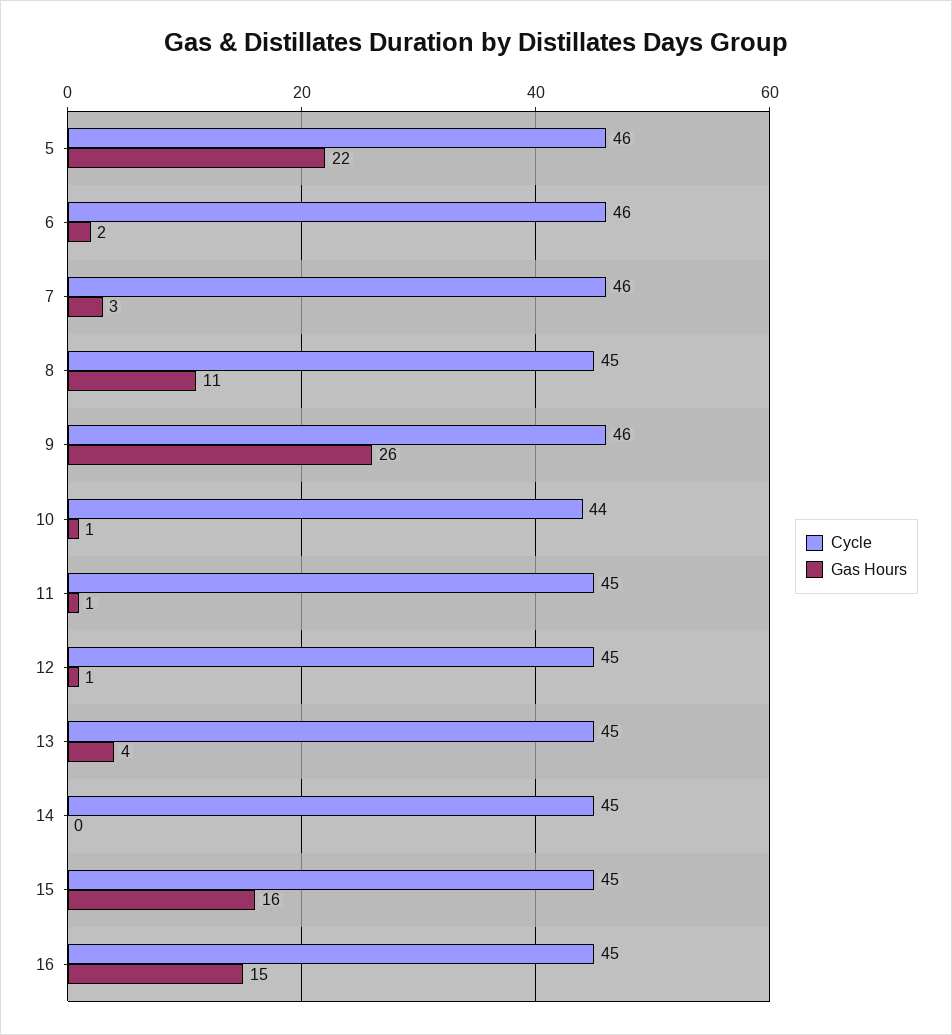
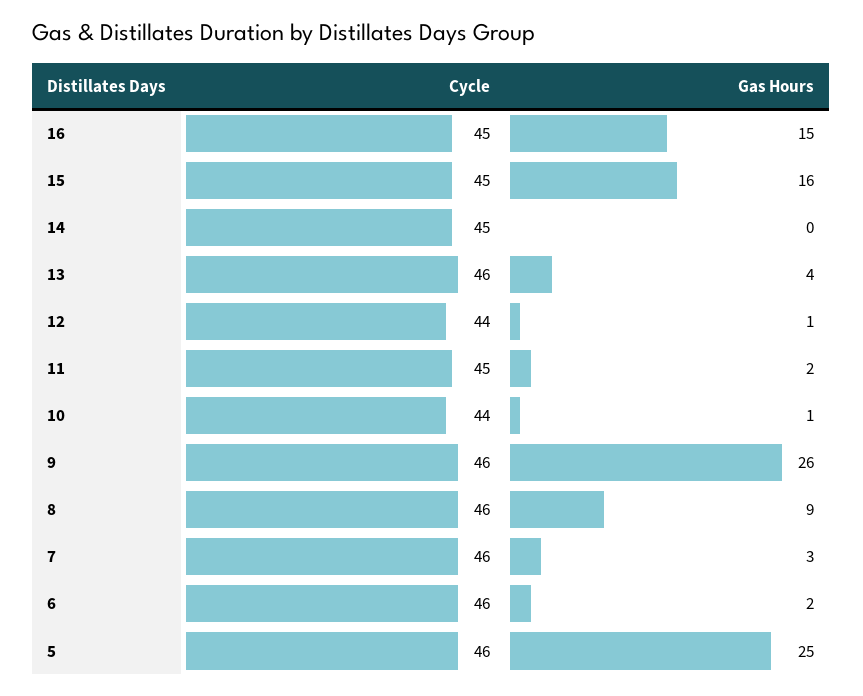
  {
    "Cycle": {
      "5": 46,
      "6": 46,
      "7": 46,
-     "8": 45,
+     "8": 46,
      "9": 46,
      "10": 44,
      "11": 45,
-     "12": 45,
+     "12": 44,
-     "13": 45,
+     "13": 46,
      "14": 45,
      "15": 45,
      "16": 45
    },
    "Gas Hours": {
-     "5": 22,
+     "5": 25,
      "6": 2,
      "7": 3,
-     "8": 11,
+     "8": 9,
      "9": 26,
      "10": 1,
-     "11": 1,
+     "11": 2,
      "12": 1,
      "13": 4,
      "14": 0,
      "15": 16,
      "16": 15
    }
  }

